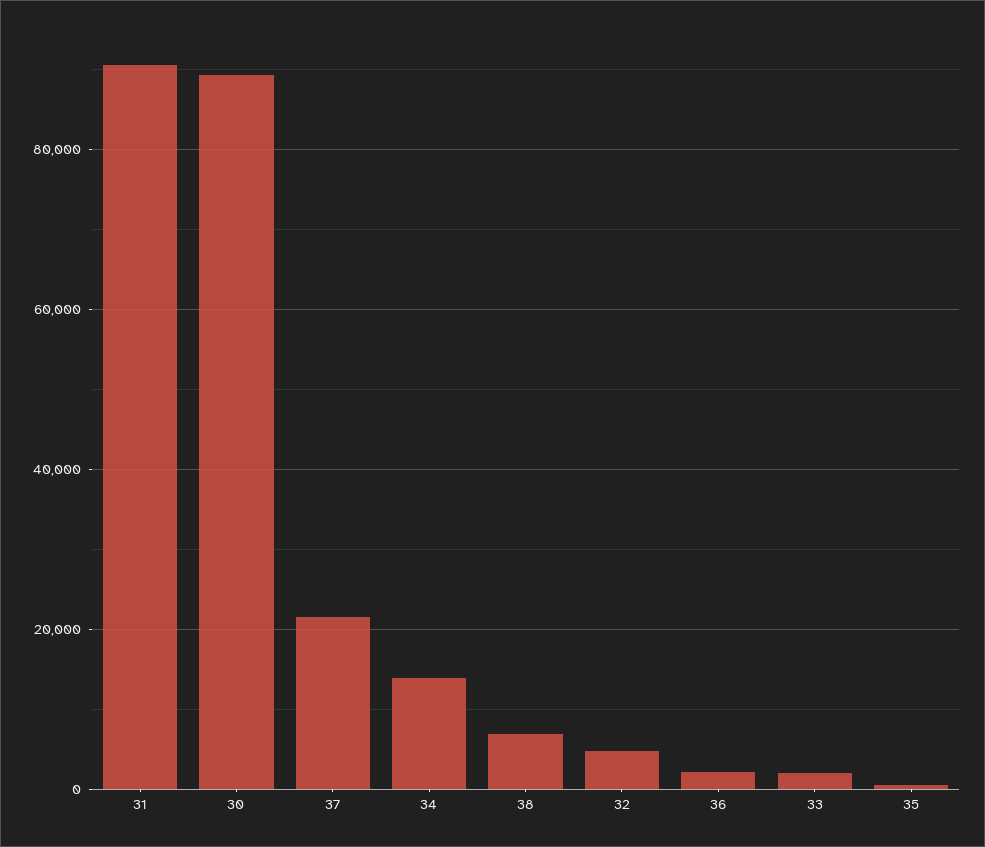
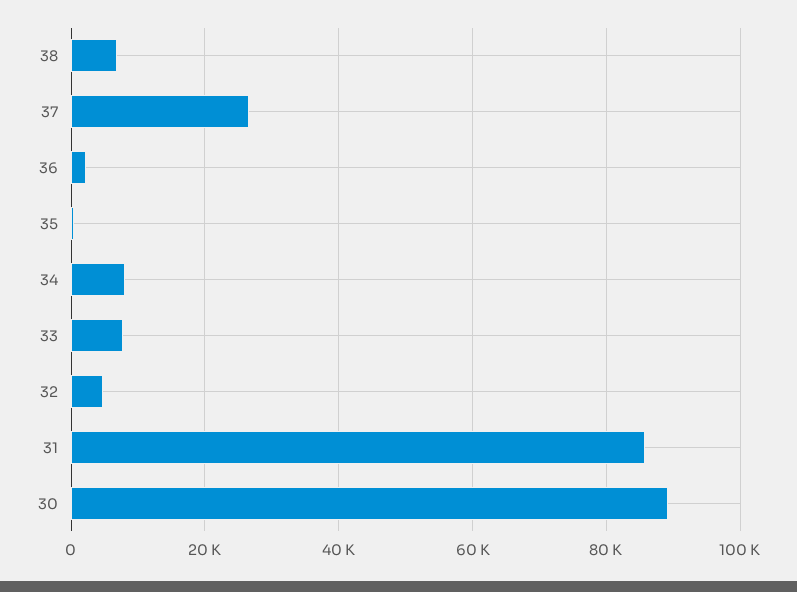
  {
-   "31": 90000,
+   "31": 86000,
    "30": 90000,
-   "37": 22000,
+   "37": 26000,
-   "34": 14000,
+   "34": 8000,
    "38": 6000,
    "32": 4000,
    "36": 2000,
-   "33": 2000,
+   "33": 8000,
    "35": 0
  }

